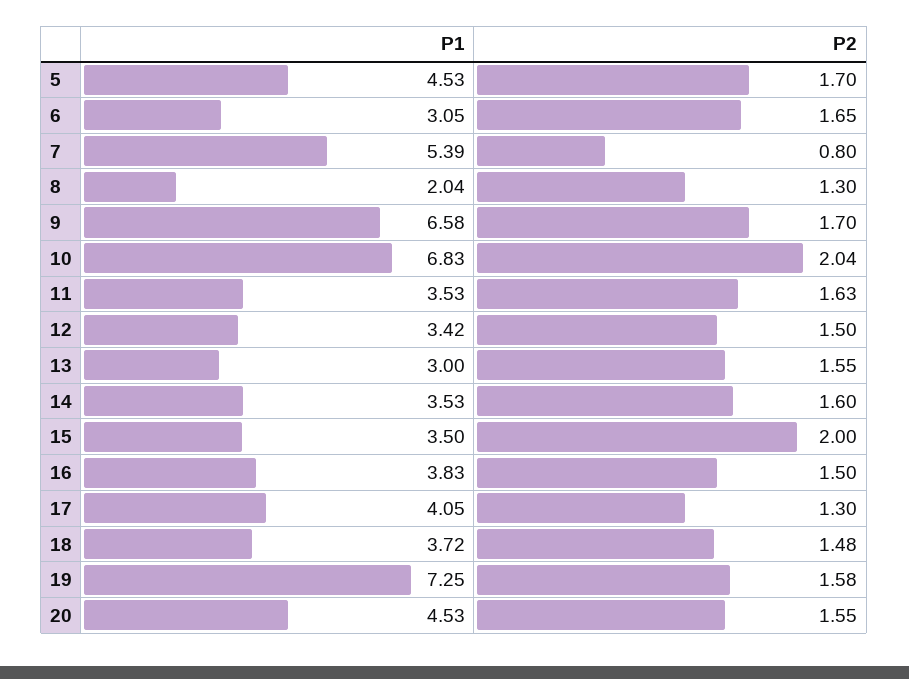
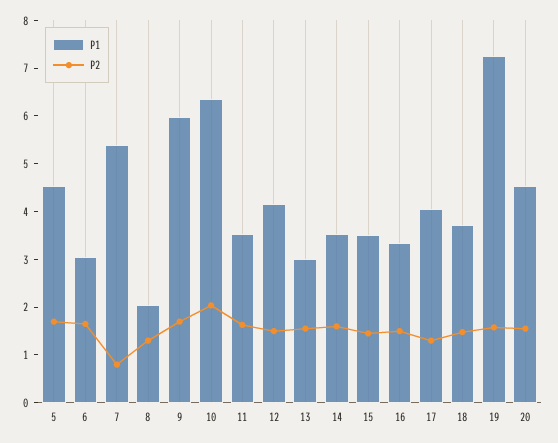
  {
    "P1": {
      "5": 4.53,
      "6": 3.05,
      "7": 5.39,
      "8": 2.04,
-     "9": 6.58,
+     "9": 6,
-     "10": 6.83,
+     "10": 6.4,
      "11": 3.53,
-     "12": 3.42,
+     "12": 4.2,
      "13": 3,
      "14": 3.53,
      "15": 3.5,
-     "16": 3.83,
+     "16": 3.4,
      "17": 4.05,
      "18": 3.72,
      "19": 7.25,
      "20": 4.53
    },
    "P2": {
      "5": 1.7,
      "6": 1.65,
      "7": 0.8,
      "8": 1.3,
      "9": 1.7,
      "10": 2.04,
      "11": 1.63,
      "12": 1.5,
      "13": 1.55,
      "14": 1.6,
-     "15": 2,
+     "15": 1.4,
      "16": 1.5,
      "17": 1.3,
      "18": 1.48,
      "19": 1.58,
      "20": 1.55
    }
  }

